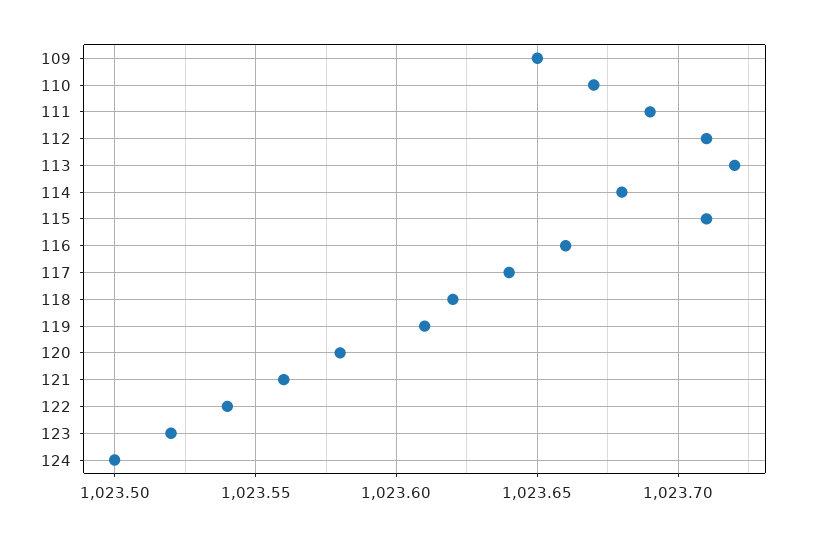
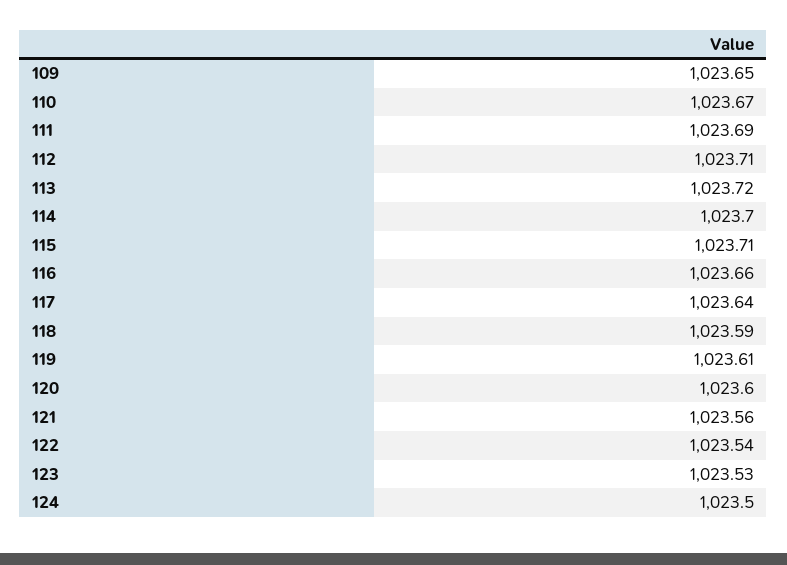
  {
    "109": 1023.65,
    "110": 1023.67,
    "111": 1023.69,
    "112": 1023.71,
    "113": 1023.72,
-   "114": 1023.68,
+   "114": 1023.7,
    "115": 1023.71,
    "116": 1023.66,
    "117": 1023.64,
-   "118": 1023.62,
+   "118": 1023.59,
    "119": 1023.61,
-   "120": 1023.58,
+   "120": 1023.6,
    "121": 1023.56,
    "122": 1023.54,
-   "123": 1023.52,
+   "123": 1023.53,
    "124": 1023.5
  }

